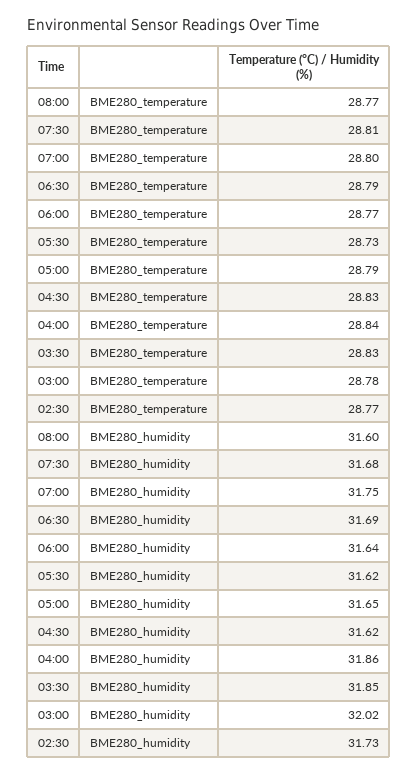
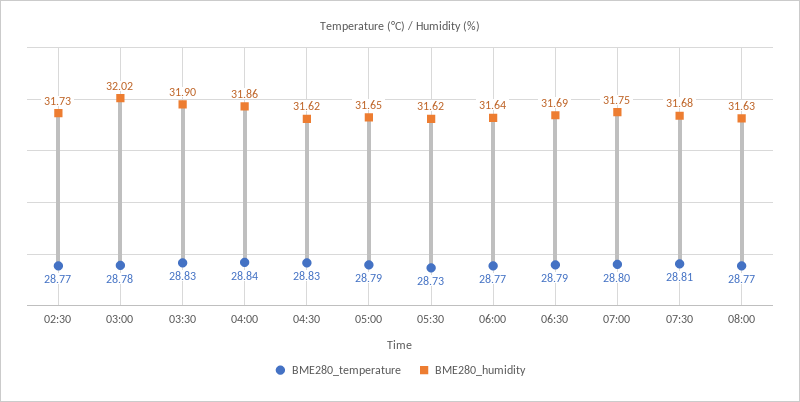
  {
    "BME280_temperature": {
      "08:00": 28.77,
      "07:30": 28.81,
      "07:00": 28.8,
      "06:30": 28.79,
      "06:00": 28.77,
      "05:30": 28.73,
      "05:00": 28.79,
      "04:30": 28.83,
      "04:00": 28.84,
      "03:30": 28.83,
      "03:00": 28.78,
      "02:30": 28.77
    },
    "BME280_humidity": {
-     "08:00": 31.6,
+     "08:00": 31.63,
      "07:30": 31.68,
      "07:00": 31.75,
      "06:30": 31.69,
      "06:00": 31.64,
      "05:30": 31.62,
      "05:00": 31.65,
      "04:30": 31.62,
      "04:00": 31.86,
-     "03:30": 31.85,
+     "03:30": 31.9,
      "03:00": 32.02,
      "02:30": 31.73
    }
  }

